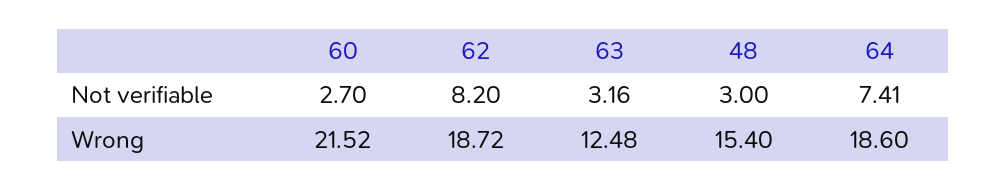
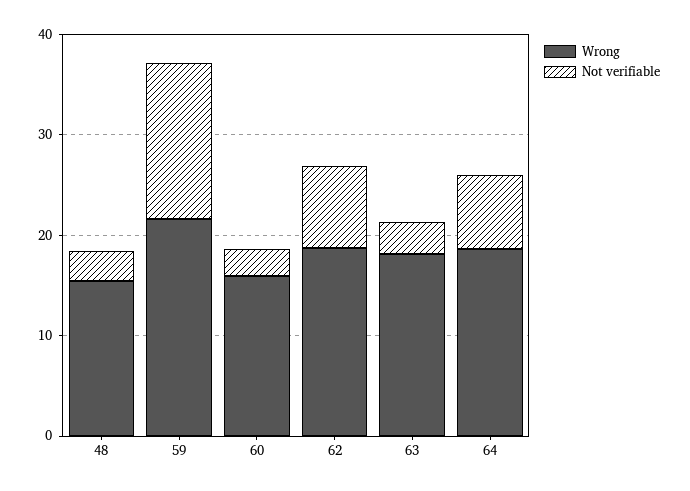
  {
    "Not verifiable": {
      "60": 2.7,
      "62": 8.2,
      "63": 3.16,
      "48": 3,
-     "64": 7.41
+     "64": 7.41,
+     "59": 16
    },
    "Wrong": {
-     "60": 21.52,
+     "60": 16,
      "62": 18.72,
-     "63": 12.48,
+     "63": 18,
      "48": 15.4,
-     "64": 18.6
+     "64": 18.6,
+     "59": 22
    }
  }

